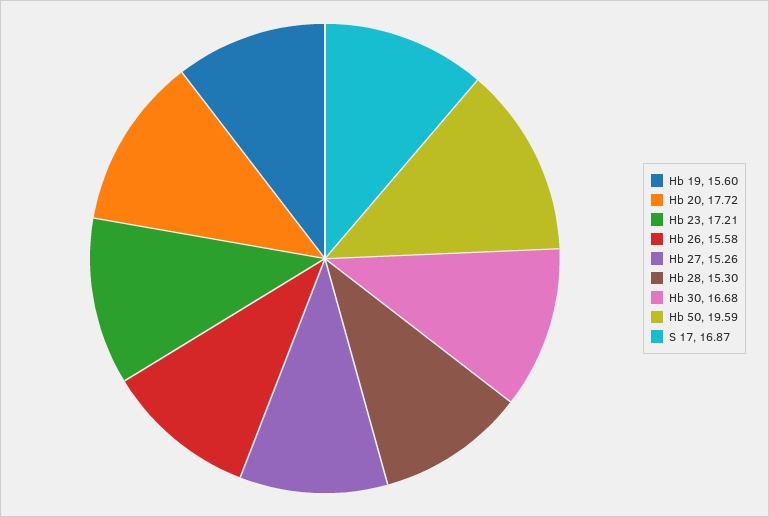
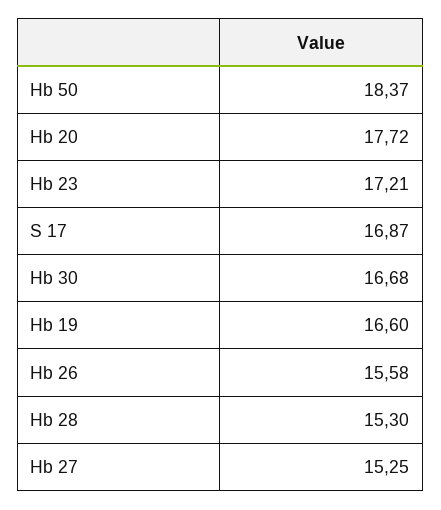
  {
-   "Hb 19": 15.6,
+   "Hb 19": 16.6,
    "Hb 20": 17.72,
    "Hb 23": 17.21,
    "Hb 26": 15.58,
-   "Hb 27": 15.26,
+   "Hb 27": 15.25,
    "Hb 28": 15.3,
    "Hb 30": 16.68,
-   "Hb 50": 19.59,
+   "Hb 50": 18.37,
    "S 17": 16.87
  }

